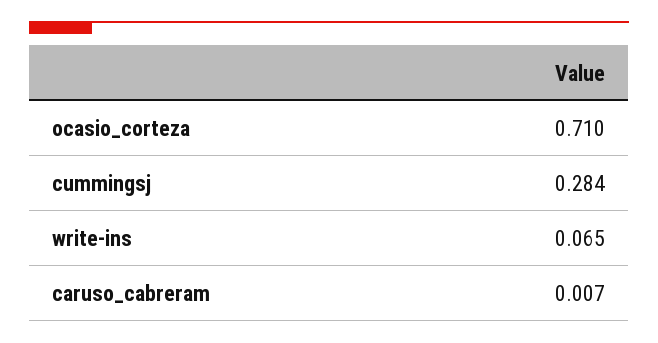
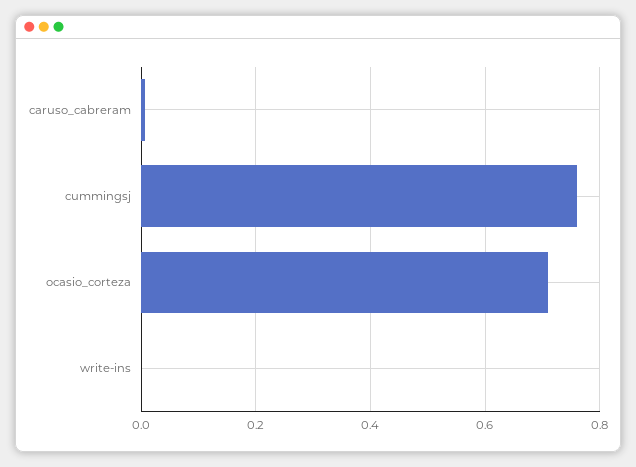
  {
    "ocasio_corteza": 0.71,
-   "cummingsj": 0.284,
+   "cummingsj": 0.76,
-   "write-ins": 0.065,
+   "write-ins": 0,
    "caruso_cabreram": 0.007
  }

